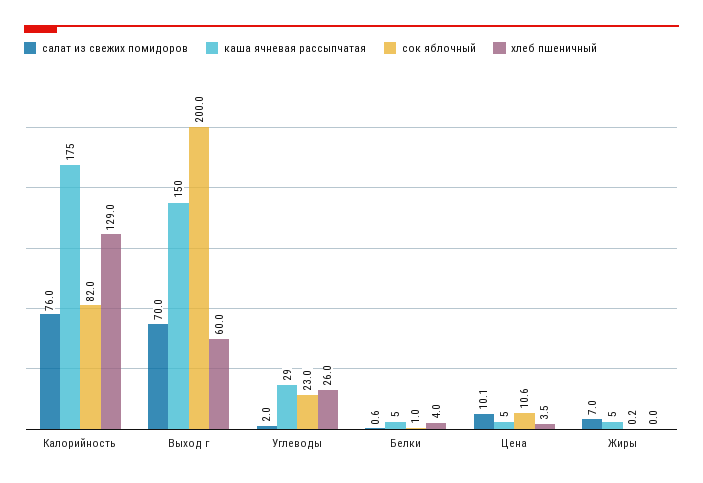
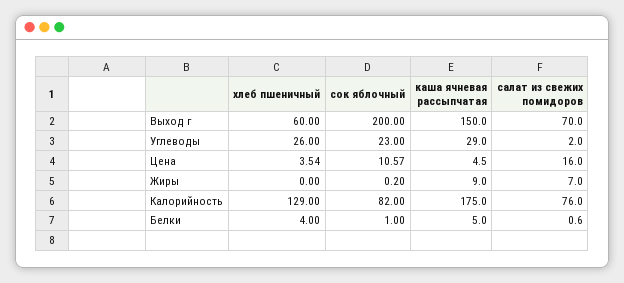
  {
    "салат из свежих помидоров": {
      "Калорийность": 76,
      "Выход г": 70,
      "Углеводы": 2,
      "Белки": 0.6,
-     "Цена": 10.1,
+     "Цена": 16,
      "Жиры": 7
    },
    "каша ячневая рассыпчатая": {
      "Калорийность": 175,
      "Выход г": 150,
      "Углеводы": 29,
      "Белки": 5,
      "Цена": 4.5,
-     "Жиры": 5
+     "Жиры": 9
    },
    "сок яблочный": {
      "Калорийность": 82,
      "Выход г": 200,
      "Углеводы": 23,
      "Белки": 1,
      "Цена": 10.57,
      "Жиры": 0.2
    },
    "хлеб пшеничный": {
      "Калорийность": 129,
      "Выход г": 60,
      "Углеводы": 26,
      "Белки": 4,
      "Цена": 3.54,
      "Жиры": 0
    }
  }

